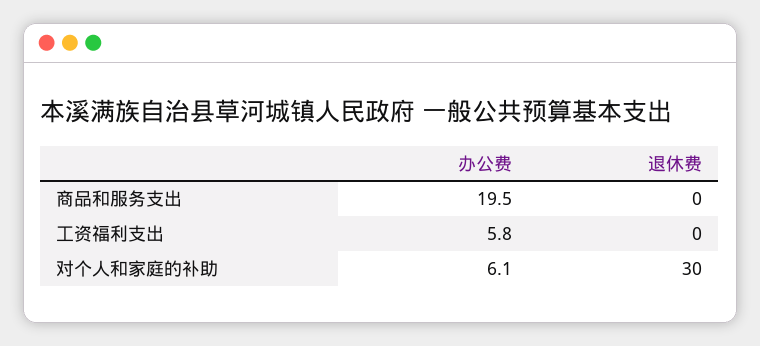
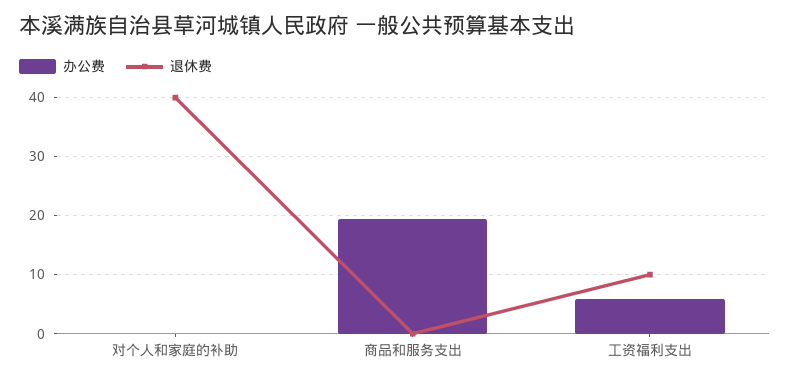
  {
    "办公费": {
      "商品和服务支出": 19.5,
      "工资福利支出": 5.8,
-     "对个人和家庭的补助": 6.1
+     "对个人和家庭的补助": 0
    },
    "退休费": {
      "商品和服务支出": 0,
-     "工资福利支出": 0,
+     "工资福利支出": 10,
-     "对个人和家庭的补助": 30
+     "对个人和家庭的补助": 40
    }
  }

